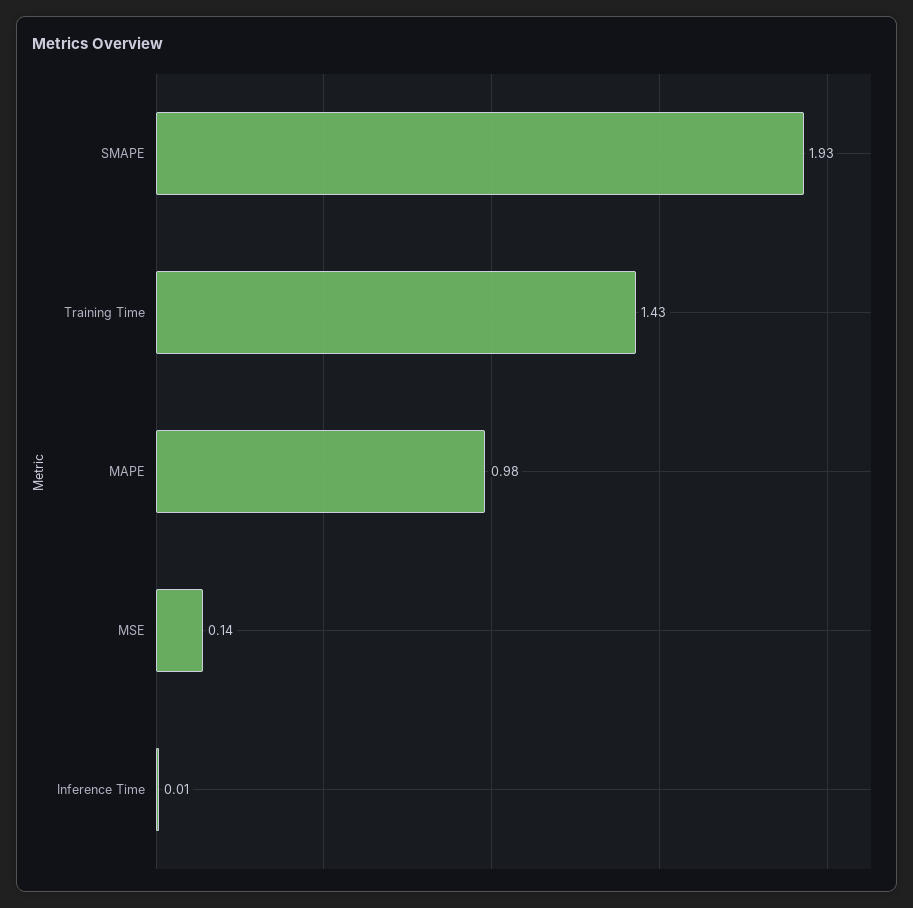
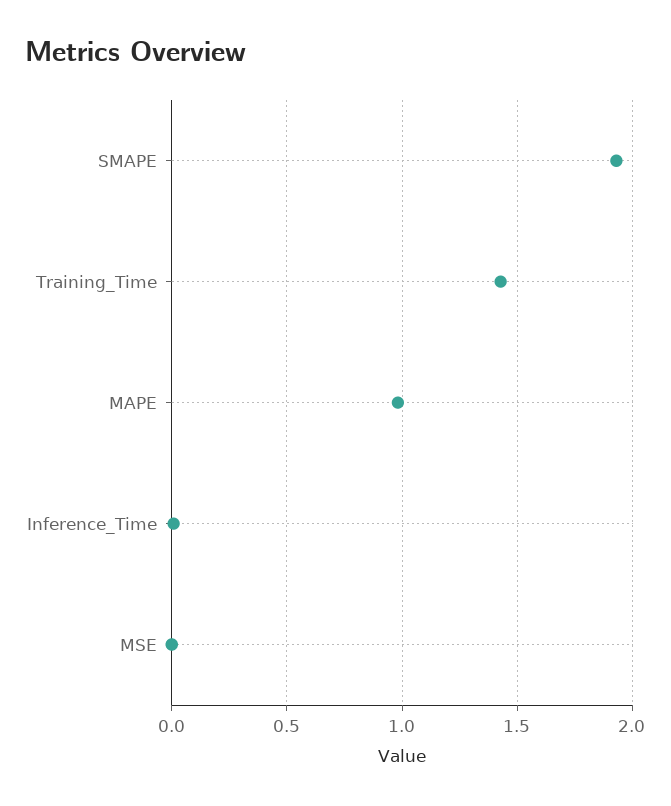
  {
    "SMAPE": 1.93,
    "Training Time": 1.43,
    "MAPE": 0.98,
-   "MSE": 0.14,
+   "MSE": 0,
    "Inference Time": 0.01
  }

